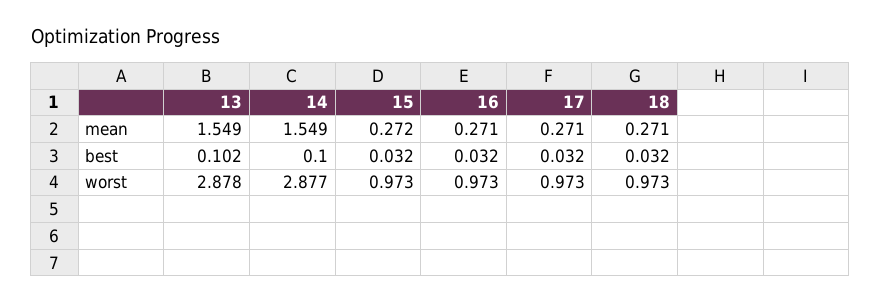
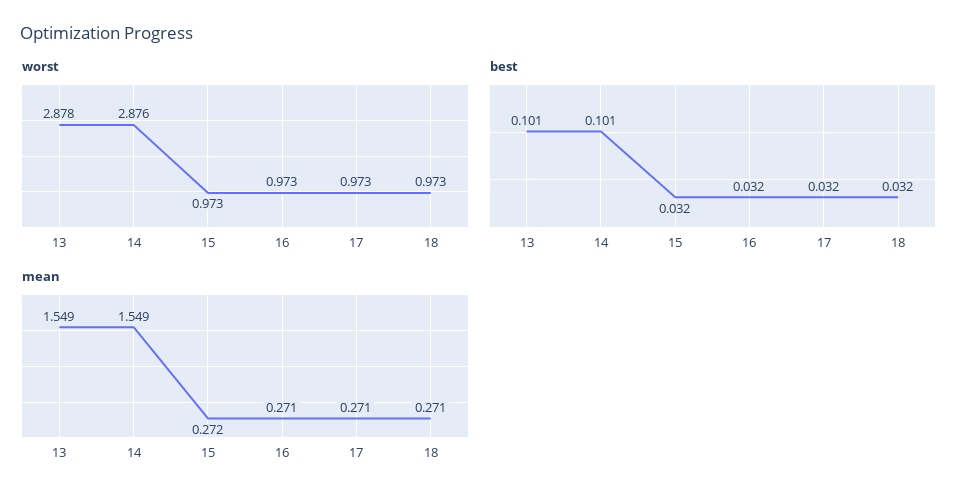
  {
    "mean": {
      "13": 1.549,
      "14": 1.549,
      "15": 0.272,
      "16": 0.271,
      "17": 0.271,
      "18": 0.271
    },
    "best": {
-     "13": 0.102,
+     "13": 0.101,
-     "14": 0.1,
+     "14": 0.101,
      "15": 0.032,
      "16": 0.032,
      "17": 0.032,
      "18": 0.032
    },
    "worst": {
      "13": 2.878,
-     "14": 2.877,
+     "14": 2.876,
      "15": 0.973,
      "16": 0.973,
      "17": 0.973,
      "18": 0.973
    }
  }

